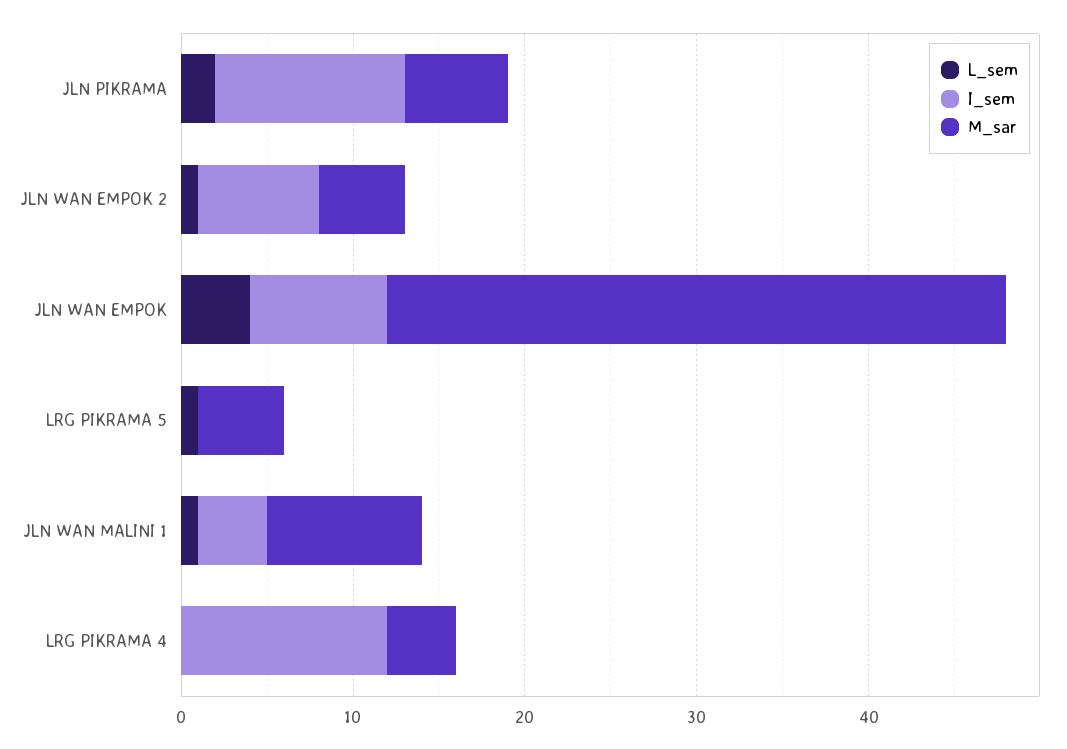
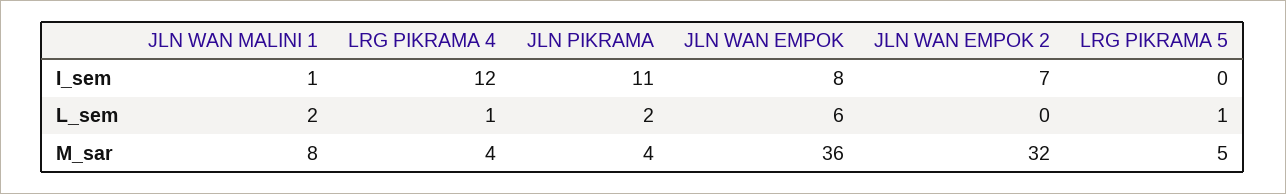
  {
    "L_sem": {
      "JLN PIKRAMA": 2,
-     "JLN WAN EMPOK 2": 1,
+     "JLN WAN EMPOK 2": 0,
-     "JLN WAN EMPOK": 4,
+     "JLN WAN EMPOK": 6,
      "LRG PIKRAMA 5": 1,
-     "JLN WAN MALINI 1": 1,
+     "JLN WAN MALINI 1": 2,
-     "LRG PIKRAMA 4": 0
+     "LRG PIKRAMA 4": 1
    },
    "I_sem": {
      "JLN PIKRAMA": 11,
      "JLN WAN EMPOK 2": 7,
      "JLN WAN EMPOK": 8,
      "LRG PIKRAMA 5": 0,
-     "JLN WAN MALINI 1": 4,
+     "JLN WAN MALINI 1": 1,
      "LRG PIKRAMA 4": 12
    },
    "M_sar": {
-     "JLN PIKRAMA": 6,
+     "JLN PIKRAMA": 4,
-     "JLN WAN EMPOK 2": 5,
+     "JLN WAN EMPOK 2": 32,
      "JLN WAN EMPOK": 36,
      "LRG PIKRAMA 5": 5,
-     "JLN WAN MALINI 1": 9,
+     "JLN WAN MALINI 1": 8,
      "LRG PIKRAMA 4": 4
    }
  }

